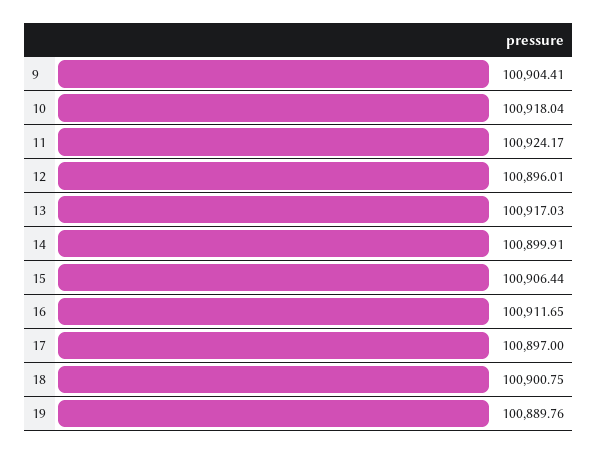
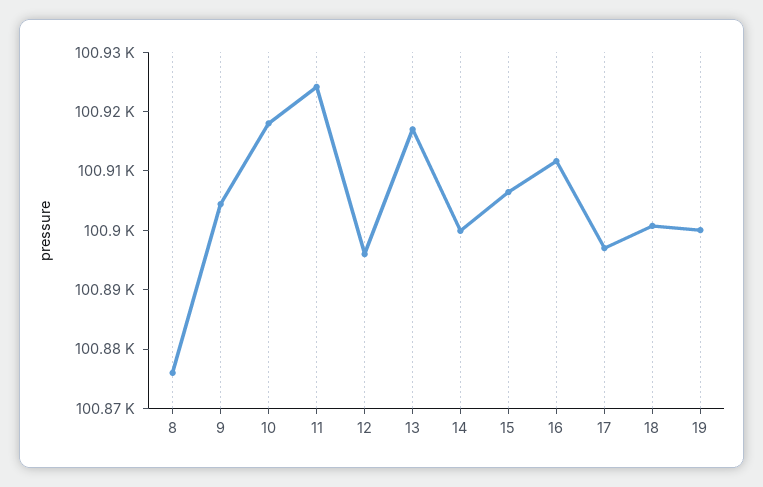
  {
    "9": 100904.41,
    "10": 100918.04,
    "11": 100924.17,
    "12": 100896.01,
    "13": 100917.03,
    "14": 100899.91,
    "15": 100906.44,
    "16": 100911.65,
    "17": 100897,
    "18": 100900.75,
-   "19": 100889.76
+   "19": 100900,
+   "8": 100876
  }

